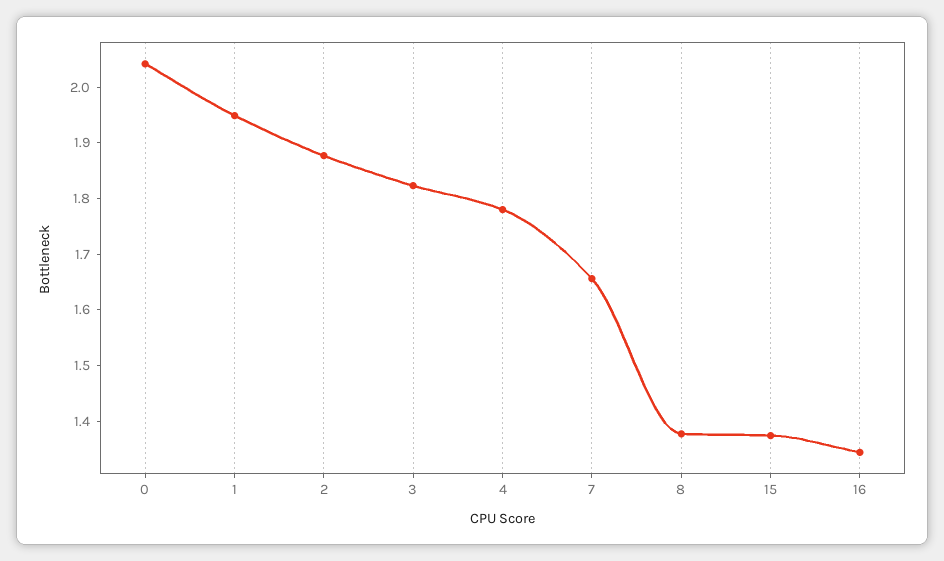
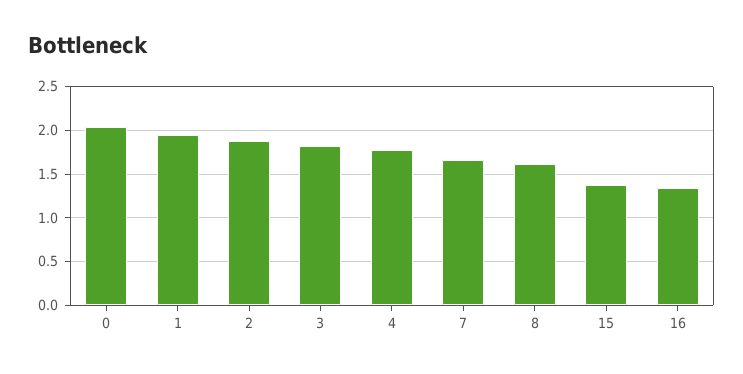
  {
    "0": 2.04,
    "1": 1.94,
    "2": 1.88,
    "3": 1.82,
    "4": 1.78,
    "7": 1.66,
-   "8": 1.38,
+   "8": 1.6,
    "15": 1.38,
    "16": 1.34
  }

